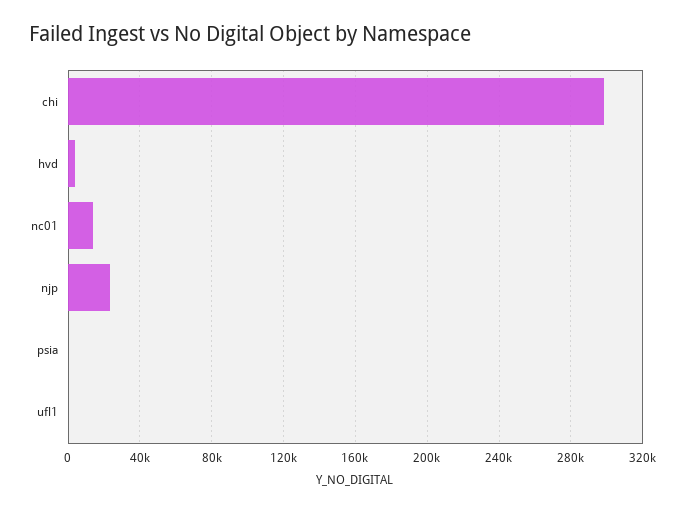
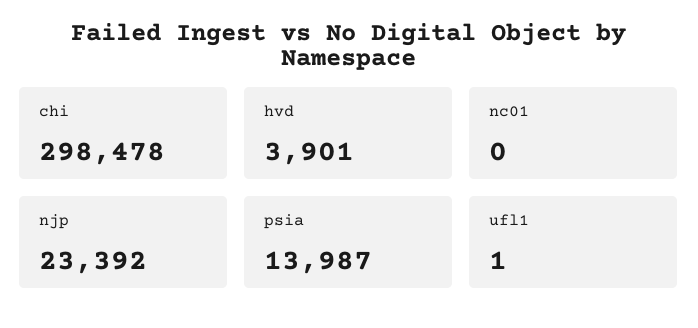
  {
    "chi": 298478,
    "hvd": 3901,
-   "nc01": 15000,
+   "nc01": 0,
    "njp": 23392,
-   "psia": 0,
+   "psia": 13987,
    "ufl1": 1
  }

